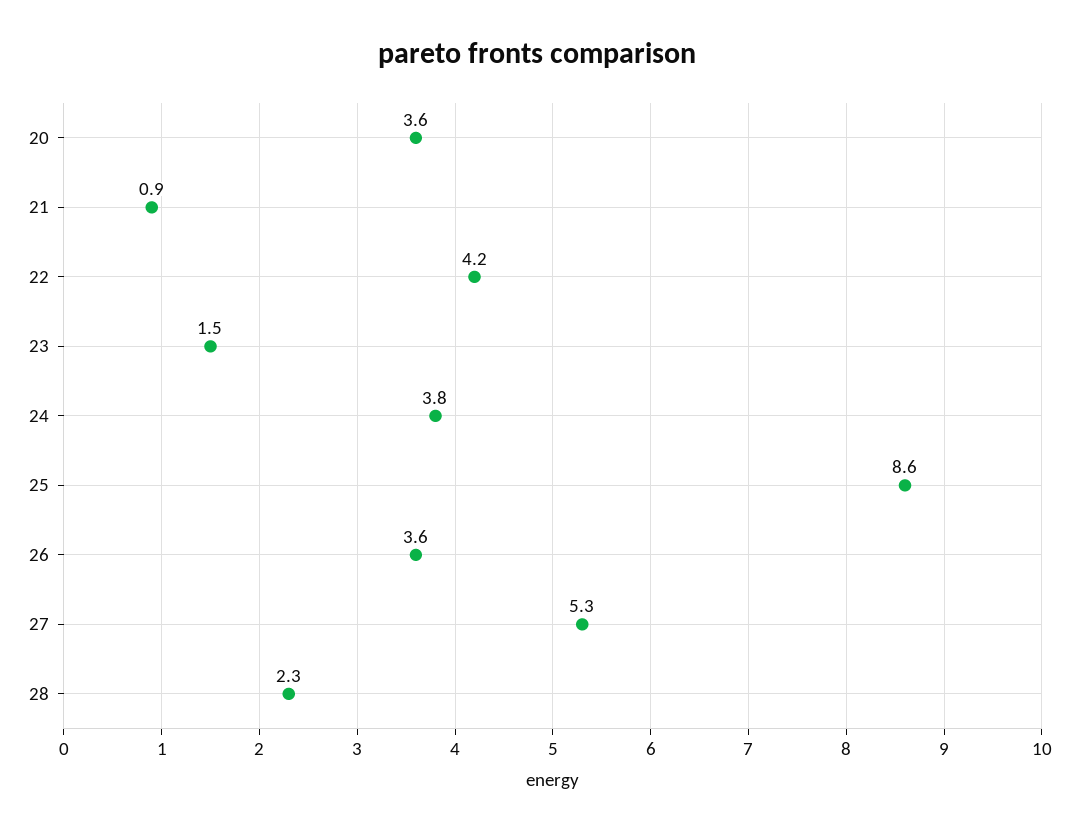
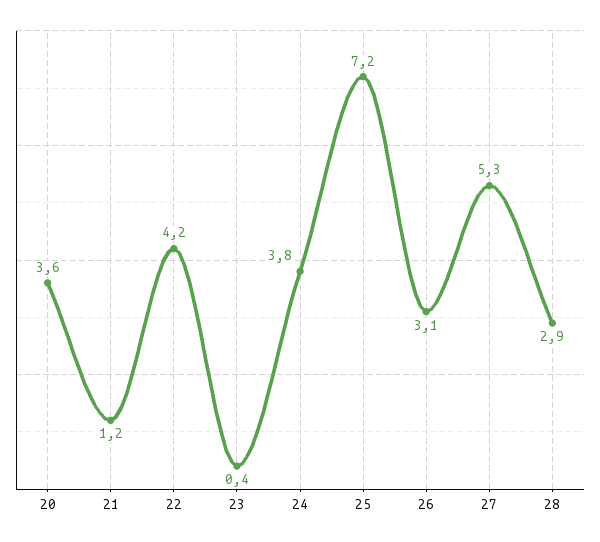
  {
    "20": 3.6,
-   "21": 0.9,
+   "21": 1.2,
    "22": 4.2,
-   "23": 1.5,
+   "23": 0.4,
    "24": 3.8,
-   "25": 8.6,
+   "25": 7.2,
-   "26": 3.6,
+   "26": 3.1,
    "27": 5.3,
-   "28": 2.3
+   "28": 2.9
  }

